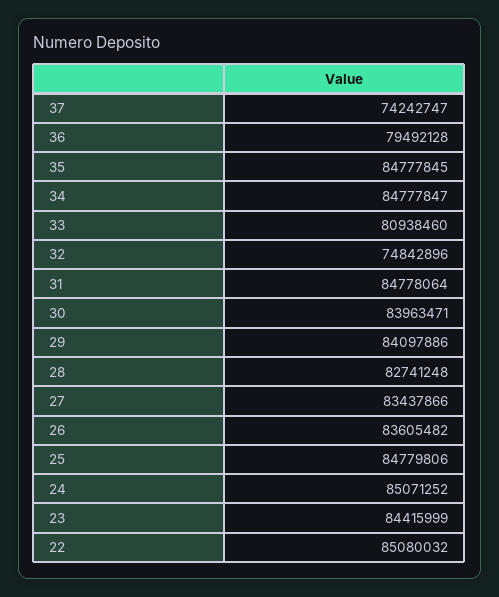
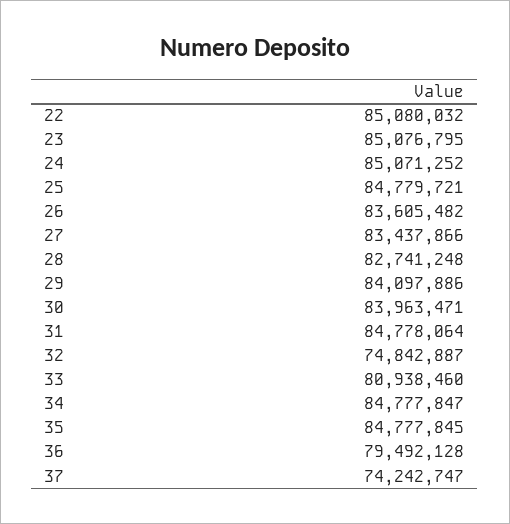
  {
    "37": 74242747,
    "36": 79492128,
    "35": 84777845,
    "34": 84777847,
    "33": 80938460,
-   "32": 74842896,
+   "32": 74842887,
    "31": 84778064,
    "30": 83963471,
    "29": 84097886,
    "28": 82741248,
    "27": 83437866,
    "26": 83605482,
-   "25": 84779806,
+   "25": 84779721,
    "24": 85071252,
-   "23": 84415999,
+   "23": 85076795,
    "22": 85080032
  }

